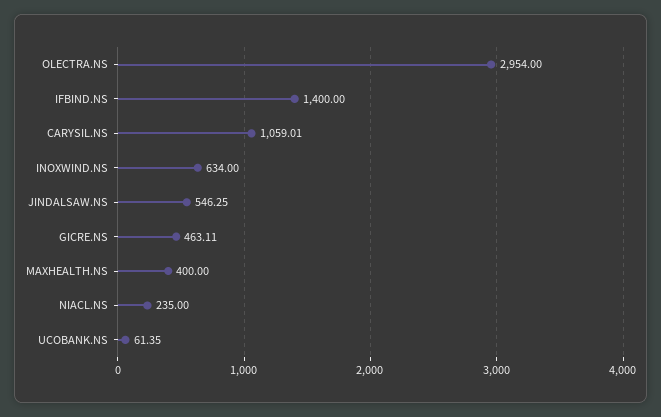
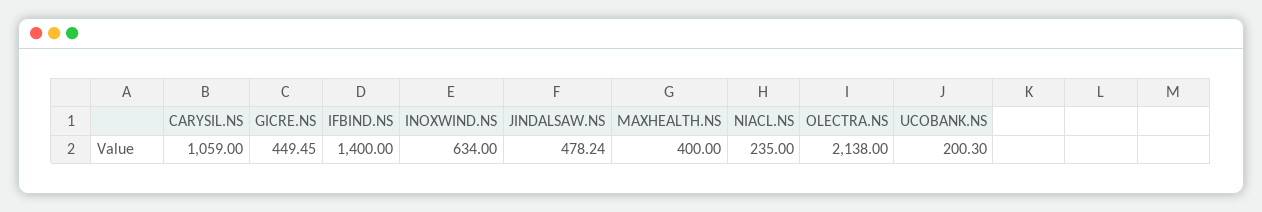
  {
-   "OLECTRA.NS": 2954,
+   "OLECTRA.NS": 2138,
    "IFBIND.NS": 1400,
-   "CARYSIL.NS": 1059.01,
+   "CARYSIL.NS": 1059,
    "INOXWIND.NS": 634,
-   "JINDALSAW.NS": 546.25,
+   "JINDALSAW.NS": 478.24,
-   "GICRE.NS": 463.11,
+   "GICRE.NS": 449.45,
    "MAXHEALTH.NS": 400,
    "NIACL.NS": 235,
-   "UCOBANK.NS": 61.35
+   "UCOBANK.NS": 200.3
  }

